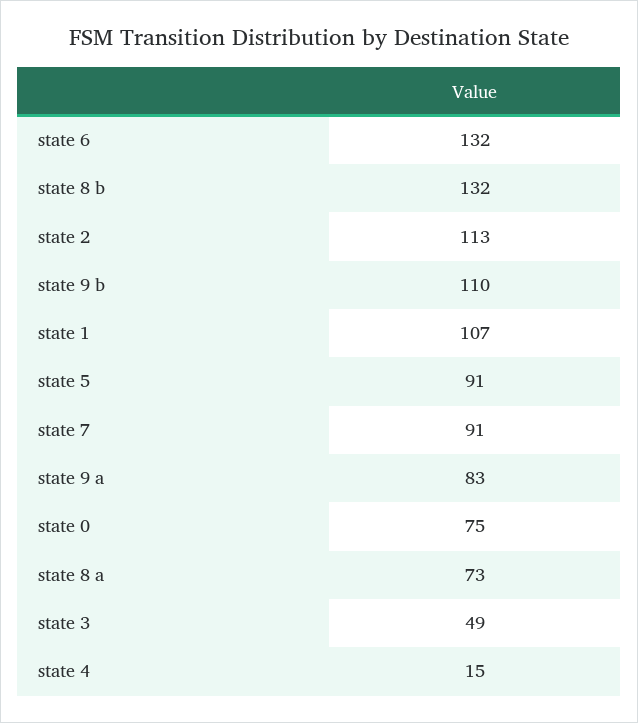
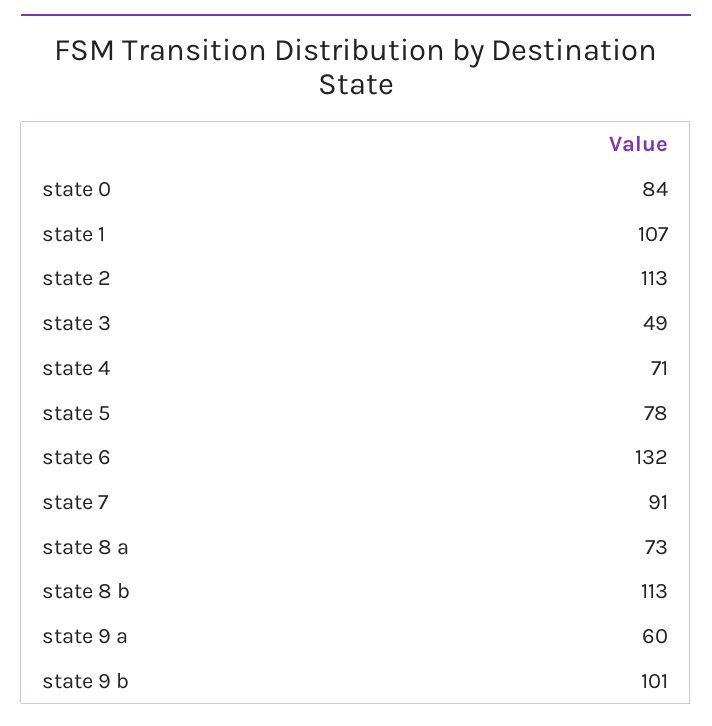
  {
    "state 6": 132,
-   "state 8 b": 132,
+   "state 8 b": 113,
    "state 2": 113,
-   "state 9 b": 110,
+   "state 9 b": 101,
    "state 1": 107,
-   "state 5": 91,
+   "state 5": 78,
    "state 7": 91,
-   "state 9 a": 83,
+   "state 9 a": 60,
-   "state 0": 75,
+   "state 0": 84,
    "state 8 a": 73,
    "state 3": 49,
-   "state 4": 15
+   "state 4": 71
  }

